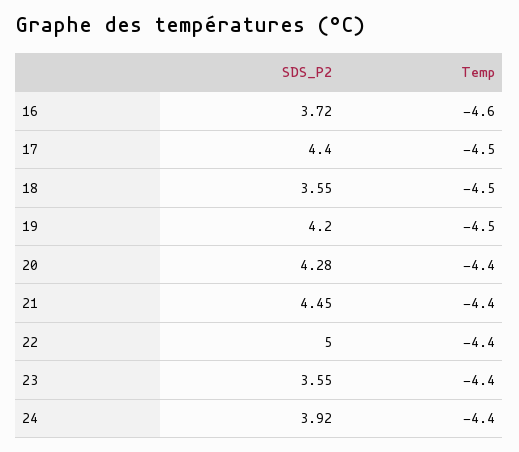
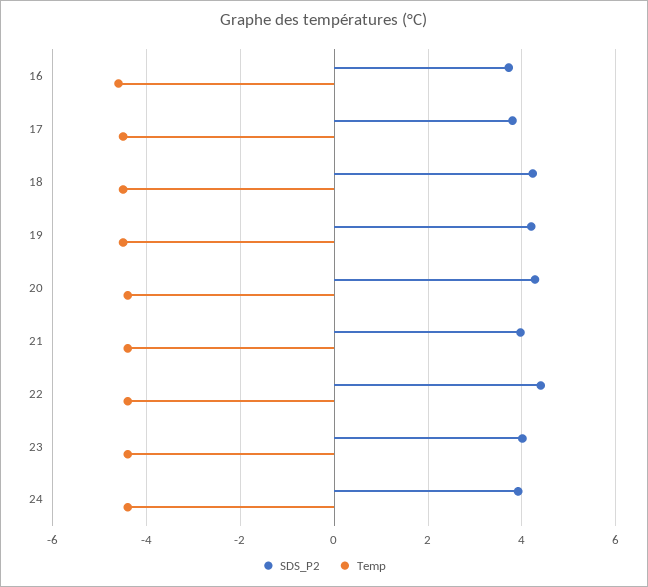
  {
    "SDS_P2": {
      "16": 3.72,
-     "17": 4.4,
+     "17": 3.8,
-     "18": 3.55,
+     "18": 4.2,
      "19": 4.2,
      "20": 4.28,
-     "21": 4.45,
+     "21": 4,
-     "22": 5,
+     "22": 4.4,
-     "23": 3.55,
+     "23": 4,
      "24": 3.92
    },
    "Temp": {
      "16": -4.6,
      "17": -4.5,
      "18": -4.5,
      "19": -4.5,
      "20": -4.4,
      "21": -4.4,
      "22": -4.4,
      "23": -4.4,
      "24": -4.4
    }
  }

